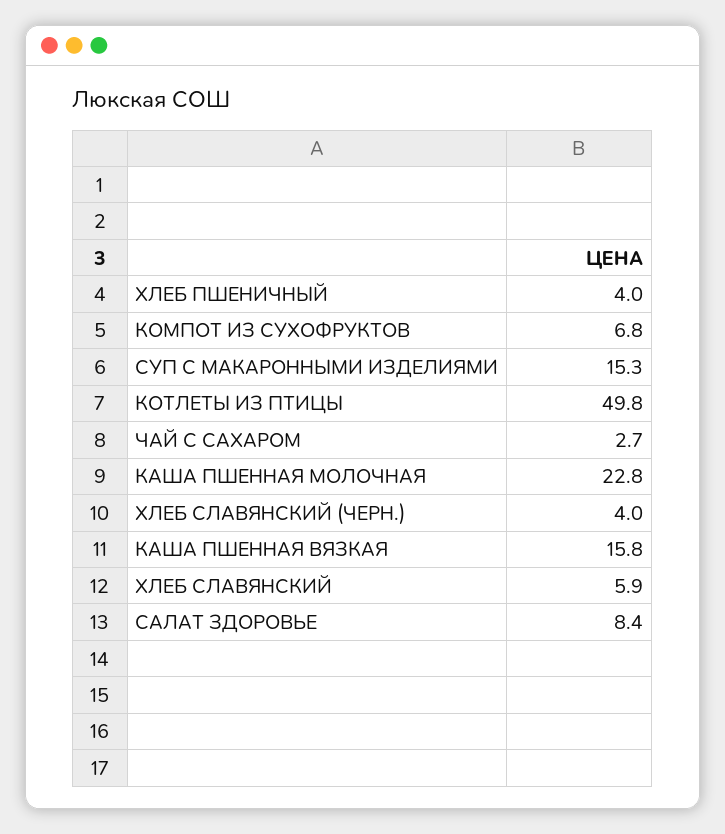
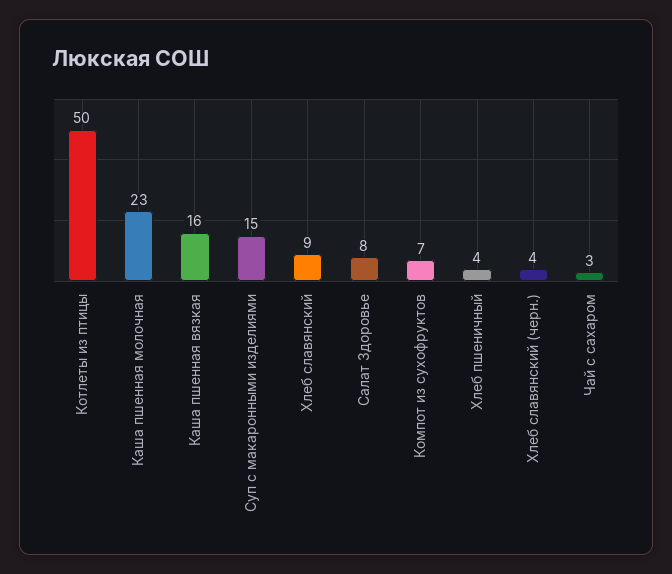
  {
    "ХЛЕБ ПШЕНИЧНЫЙ": 4,
    "КОМПОТ ИЗ СУХОФРУКТОВ": 6.8,
    "СУП С МАКАРОННЫМИ ИЗДЕЛИЯМИ": 15.3,
    "КОТЛЕТЫ ИЗ ПТИЦЫ": 49.8,
    "ЧАЙ С САХАРОМ": 2.7,
    "КАША ПШЕННАЯ МОЛОЧНАЯ": 22.8,
    "ХЛЕБ СЛАВЯНСКИЙ (ЧЕРН.)": 4,
    "КАША ПШЕННАЯ ВЯЗКАЯ": 15.8,
-   "ХЛЕБ СЛАВЯНСКИЙ": 5.9,
+   "ХЛЕБ СЛАВЯНСКИЙ": 9,
    "САЛАТ ЗДОРОВЬЕ": 8.4
  }

